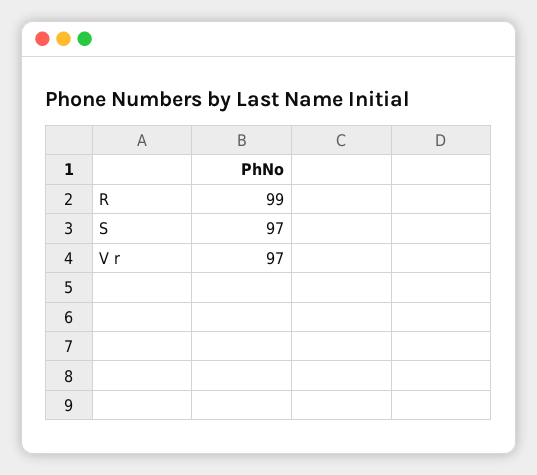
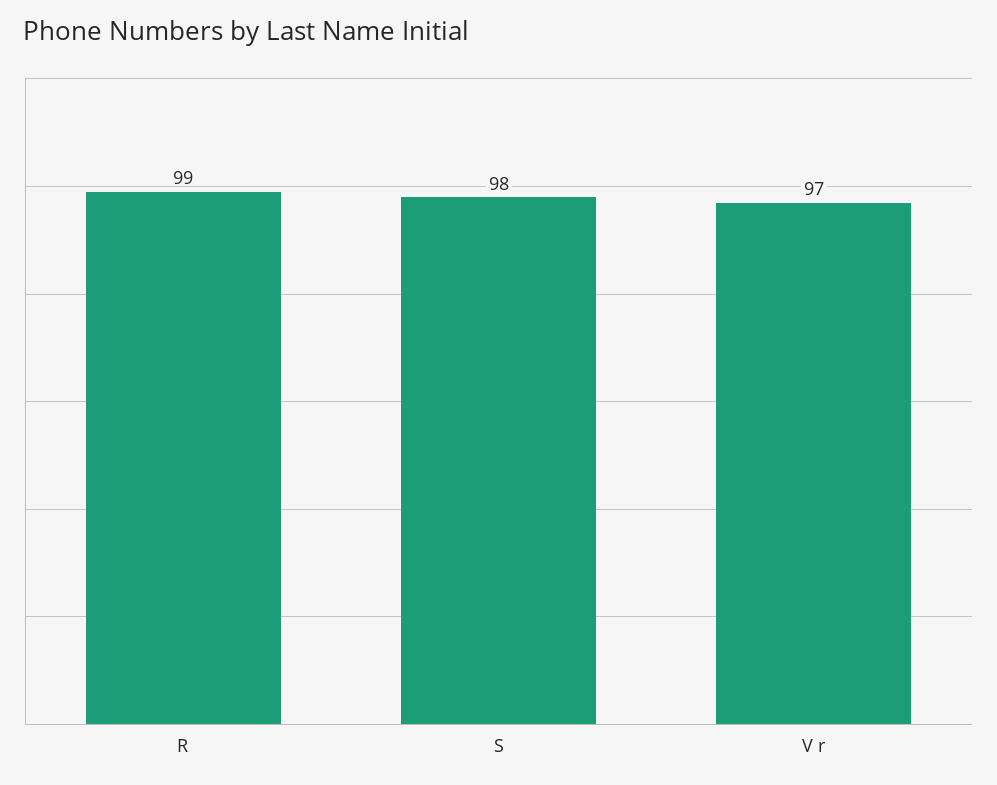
  {
    "R": 99,
-   "S": 97,
+   "S": 98,
    "V r": 97
  }

